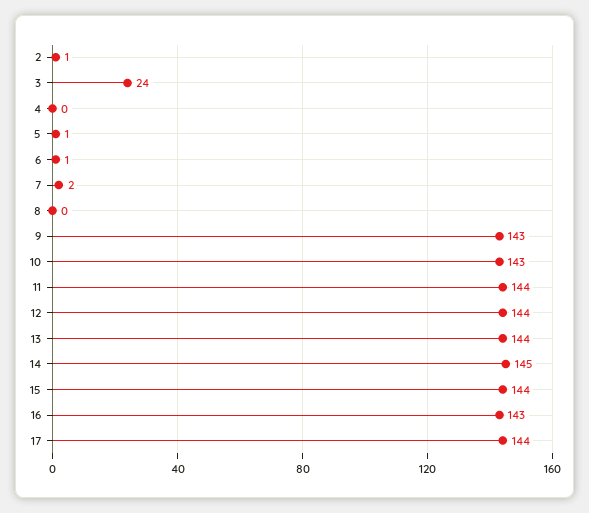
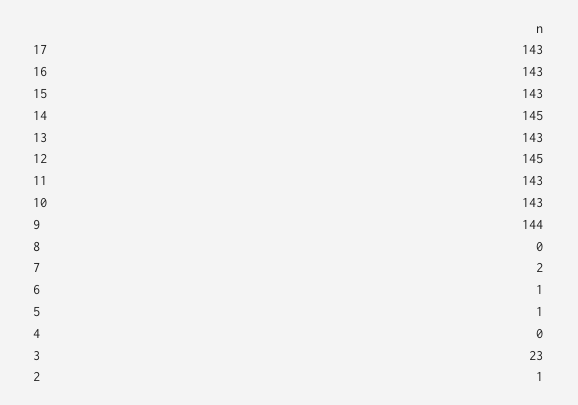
  {
    "2": 1,
-   "3": 24,
+   "3": 23,
    "4": 0,
    "5": 1,
    "6": 1,
    "7": 2,
    "8": 0,
-   "9": 143,
+   "9": 144,
    "10": 143,
-   "11": 144,
+   "11": 143,
-   "12": 144,
+   "12": 145,
-   "13": 144,
+   "13": 143,
    "14": 145,
-   "15": 144,
+   "15": 143,
    "16": 143,
-   "17": 144
+   "17": 143
  }

